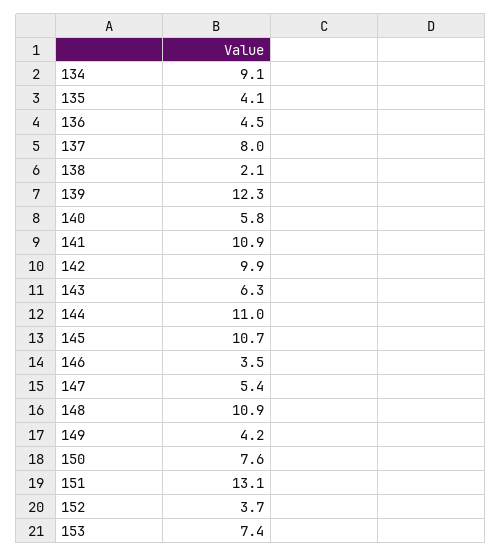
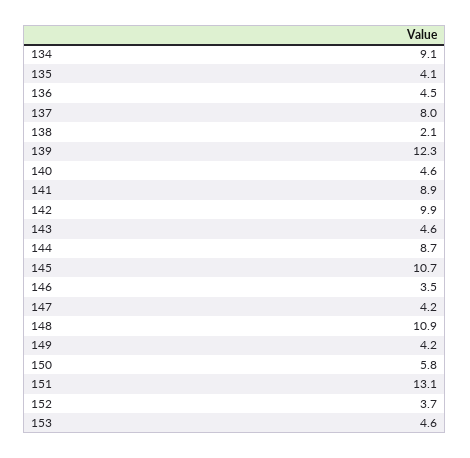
  {
    "134": 9.1,
    "135": 4.1,
    "136": 4.5,
    "137": 8,
    "138": 2.1,
    "139": 12.3,
-   "140": 5.8,
+   "140": 4.6,
-   "141": 10.9,
+   "141": 8.9,
    "142": 9.9,
-   "143": 6.3,
+   "143": 4.6,
-   "144": 11,
+   "144": 8.7,
    "145": 10.7,
    "146": 3.5,
-   "147": 5.4,
+   "147": 4.2,
    "148": 10.9,
    "149": 4.2,
-   "150": 7.6,
+   "150": 5.8,
    "151": 13.1,
    "152": 3.7,
-   "153": 7.4
+   "153": 4.6
  }

